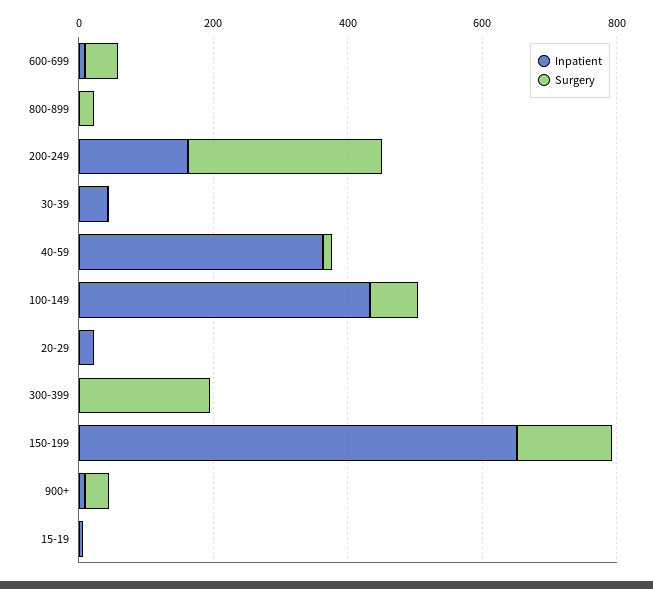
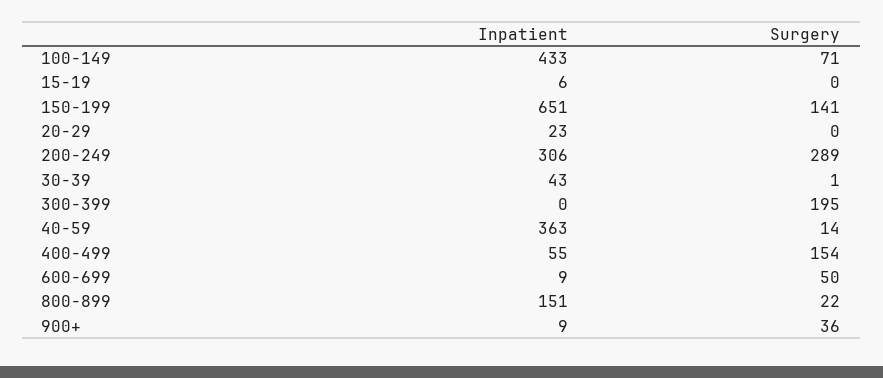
  {
    "Inpatient": {
      "600-699": 9,
-     "800-899": 0,
+     "800-899": 151,
-     "200-249": 150,
+     "200-249": 306,
      "30-39": 43,
      "40-59": 363,
      "100-149": 433,
      "20-29": 23,
      "300-399": 0,
      "150-199": 651,
      "900+": 9,
-     "15-19": 6
+     "15-19": 6,
+     "400-499": 55
    },
    "Surgery": {
      "600-699": 50,
      "800-899": 22,
      "200-249": 289,
      "30-39": 1,
      "40-59": 14,
      "100-149": 71,
      "20-29": 0,
      "300-399": 195,
      "150-199": 141,
      "900+": 36,
-     "15-19": 0
+     "15-19": 0,
+     "400-499": 154
    }
  }

